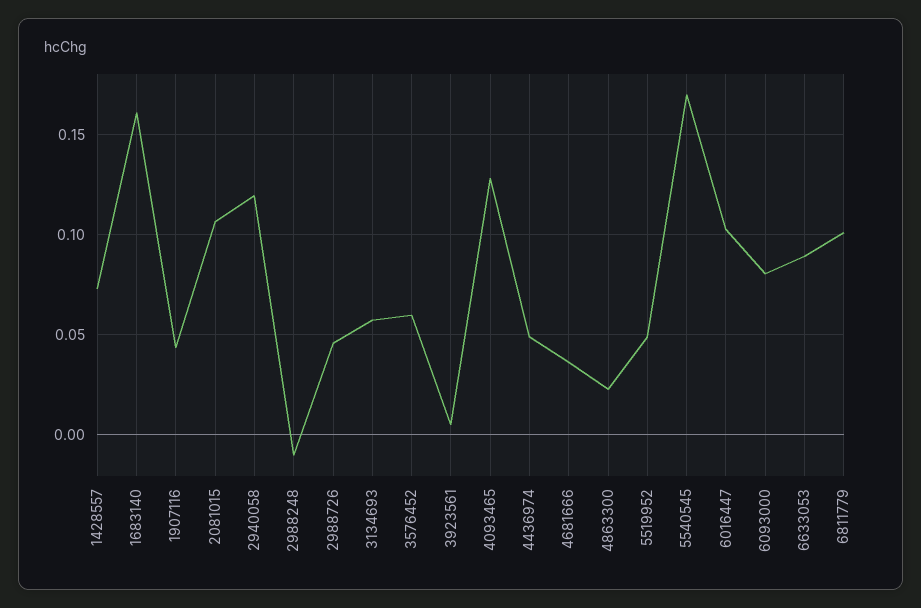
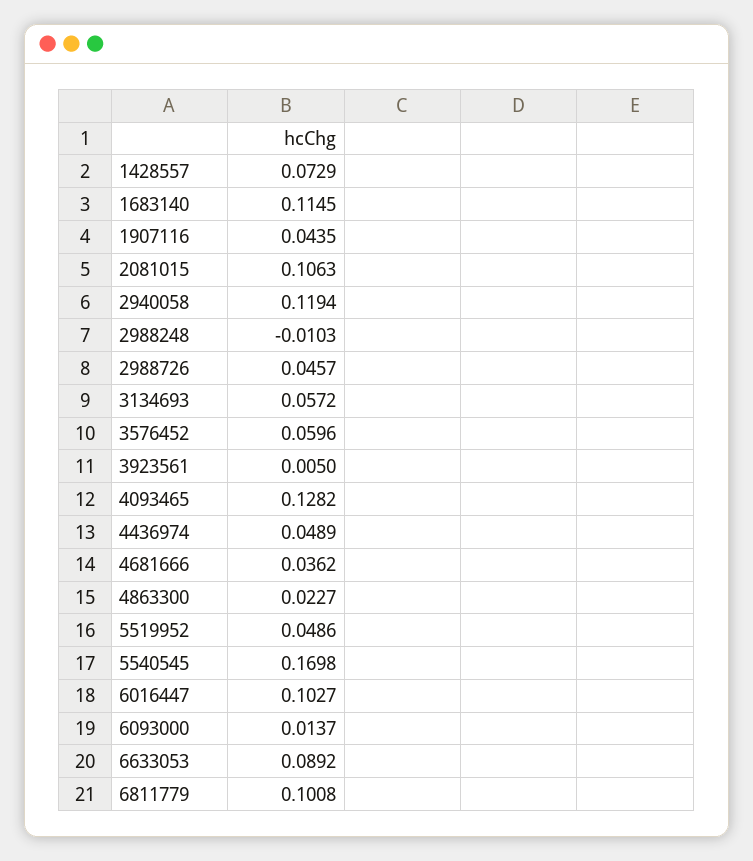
  {
    "1428557": 0.0729,
-   "1683140": 0.16,
+   "1683140": 0.1145,
    "1907116": 0.0435,
    "2081015": 0.1063,
    "2940058": 0.1194,
    "2988248": -0.0103,
    "2988726": 0.0457,
    "3134693": 0.0572,
    "3576452": 0.0596,
    "3923561": 0.005,
    "4093465": 0.1282,
    "4436974": 0.0489,
    "4681666": 0.0362,
    "4863300": 0.0227,
    "5519952": 0.0486,
    "5540545": 0.1698,
    "6016447": 0.1027,
-   "6093000": 0.08,
+   "6093000": 0.0137,
    "6633053": 0.0892,
    "6811779": 0.1008
  }

